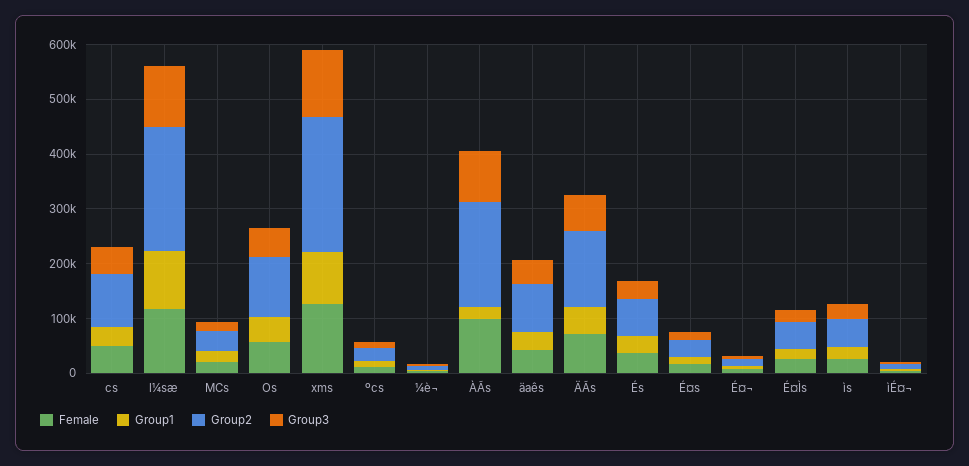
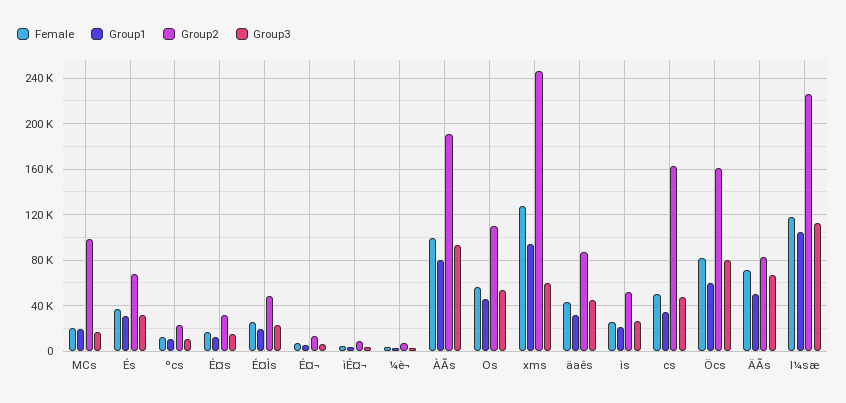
  {
    "Female": {
      "cs": 50000,
      "l¼sæ": 120000,
      "MCs": 20000,
      "Os": 60000,
      "xms": 130000,
      "ºcs": 10000,
      "¼è¬": 0,
      "ÀÃs": 100000,
      "äaês": 40000,
      "ÄÃs": 70000,
      "És": 40000,
      "É¤s": 20000,
      "É¤¬": 10000,
      "É¤Ìs": 30000,
      "ìs": 30000,
-     "ìÉ¤¬": 0
+     "ìÉ¤¬": 0,
+     "Öcs": 80000
    },
    "Group1": {
      "cs": 30000,
      "l¼sæ": 100000,
      "MCs": 20000,
      "Os": 50000,
      "xms": 90000,
      "ºcs": 10000,
      "¼è¬": 0,
-     "ÀÃs": 20000,
+     "ÀÃs": 80000,
      "äaês": 30000,
      "ÄÃs": 50000,
      "És": 30000,
      "É¤s": 10000,
      "É¤¬": 10000,
      "É¤Ìs": 20000,
      "ìs": 20000,
-     "ìÉ¤¬": 0
+     "ìÉ¤¬": 0,
+     "Öcs": 60000
    },
    "Group2": {
-     "cs": 100000,
+     "cs": 160000,
      "l¼sæ": 230000,
-     "MCs": 40000,
+     "MCs": 100000,
      "Os": 110000,
      "xms": 250000,
      "ºcs": 20000,
      "¼è¬": 10000,
      "ÀÃs": 190000,
      "äaês": 90000,
-     "ÄÃs": 140000,
+     "ÄÃs": 80000,
      "És": 70000,
      "É¤s": 30000,
      "É¤¬": 10000,
      "É¤Ìs": 50000,
      "ìs": 50000,
-     "ìÉ¤¬": 10000
+     "ìÉ¤¬": 10000,
+     "Öcs": 160000
    },
    "Group3": {
      "cs": 50000,
      "l¼sæ": 110000,
      "MCs": 20000,
      "Os": 50000,
-     "xms": 120000,
+     "xms": 60000,
      "ºcs": 10000,
      "¼è¬": 0,
      "ÀÃs": 90000,
      "äaês": 40000,
      "ÄÃs": 70000,
      "És": 30000,
      "É¤s": 20000,
      "É¤¬": 10000,
      "É¤Ìs": 20000,
      "ìs": 30000,
-     "ìÉ¤¬": 0
+     "ìÉ¤¬": 0,
+     "Öcs": 80000
    }
  }

